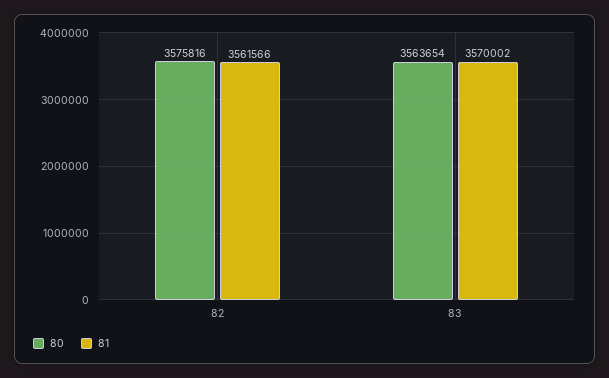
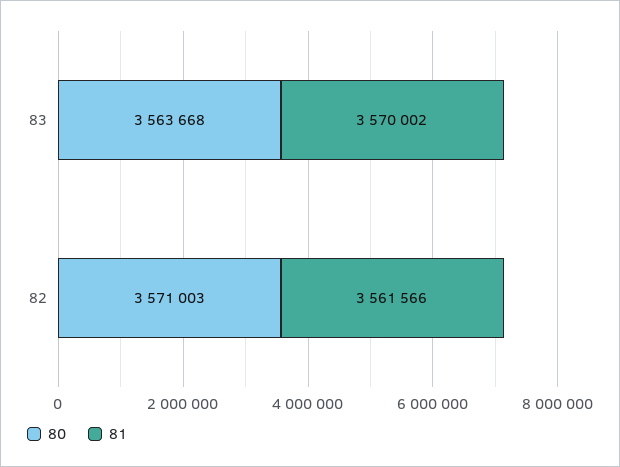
  {
    "80": {
-     "82": 3575816,
+     "82": 3571003,
-     "83": 3563654
+     "83": 3563668
    },
    "81": {
      "82": 3561566,
      "83": 3570002
    }
  }

